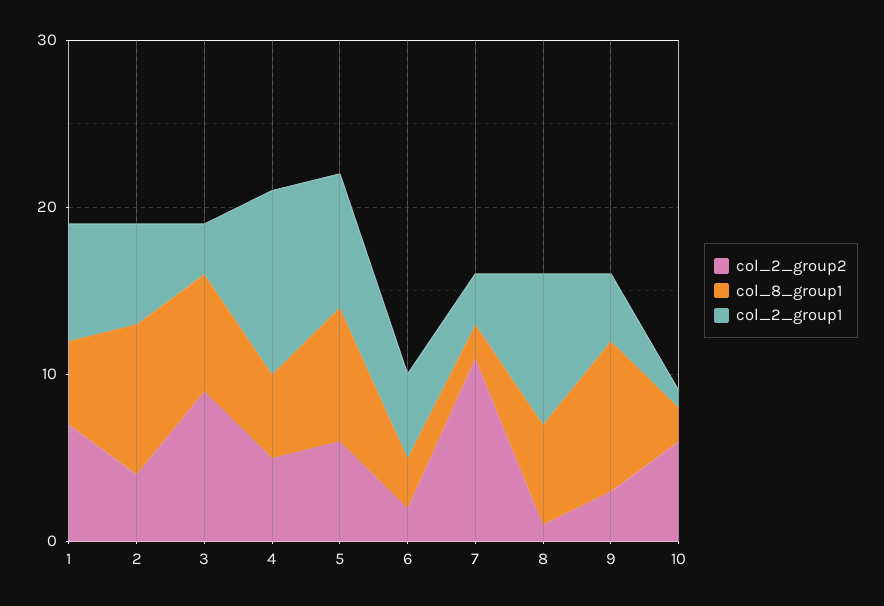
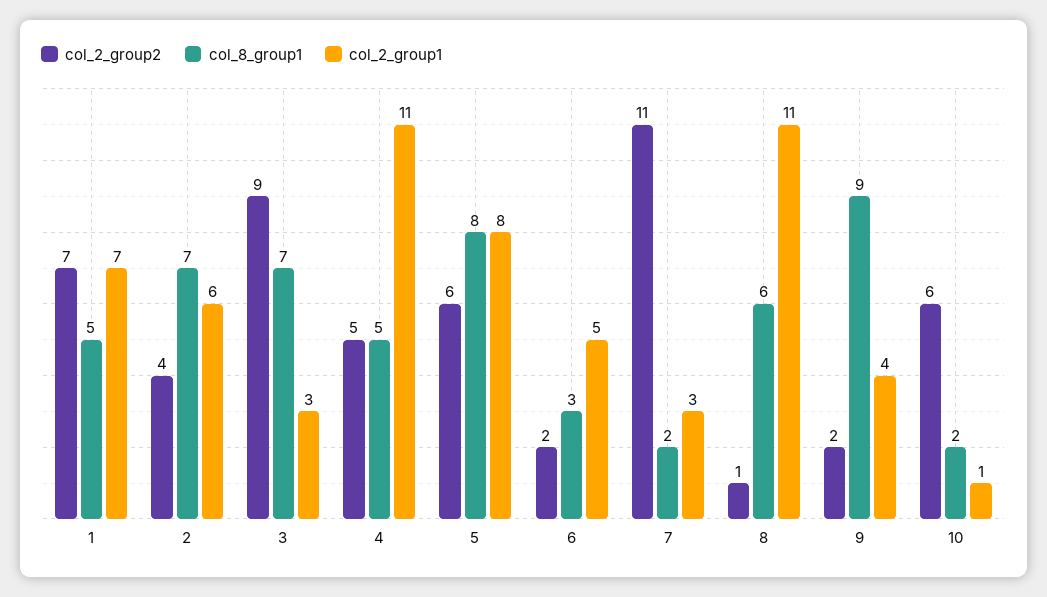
  {
    "col_2_group2": {
      "1": 7,
      "2": 4,
      "3": 9,
      "4": 5,
      "5": 6,
      "6": 2,
      "7": 11,
      "8": 1,
-     "9": 3,
+     "9": 2,
      "10": 6
    },
    "col_8_group1": {
      "1": 5,
-     "2": 9,
+     "2": 7,
      "3": 7,
      "4": 5,
      "5": 8,
      "6": 3,
      "7": 2,
      "8": 6,
      "9": 9,
      "10": 2
    },
    "col_2_group1": {
      "1": 7,
      "2": 6,
      "3": 3,
      "4": 11,
      "5": 8,
      "6": 5,
      "7": 3,
-     "8": 9,
+     "8": 11,
      "9": 4,
      "10": 1
    }
  }

